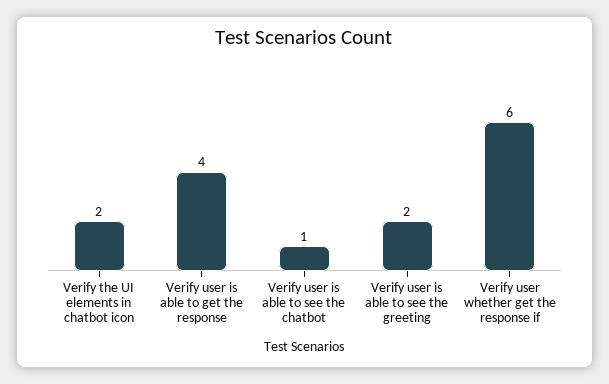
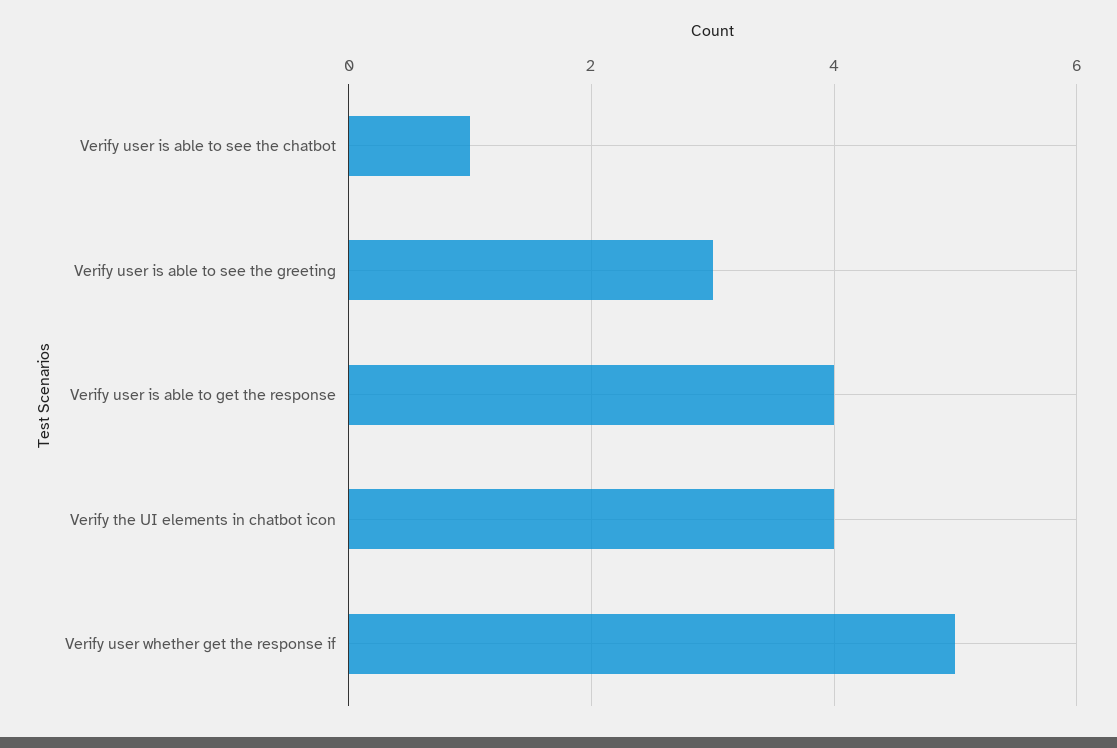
  {
-   "Verify the UI elements in chatbot icon": 2,
+   "Verify the UI elements in chatbot icon": 4,
    "Verify user is able to get the response": 4,
    "Verify user is able to see the chatbot": 1,
-   "Verify user is able to see the greeting": 2,
+   "Verify user is able to see the greeting": 3,
-   "Verify user whether get the response if": 6
+   "Verify user whether get the response if": 5
  }

